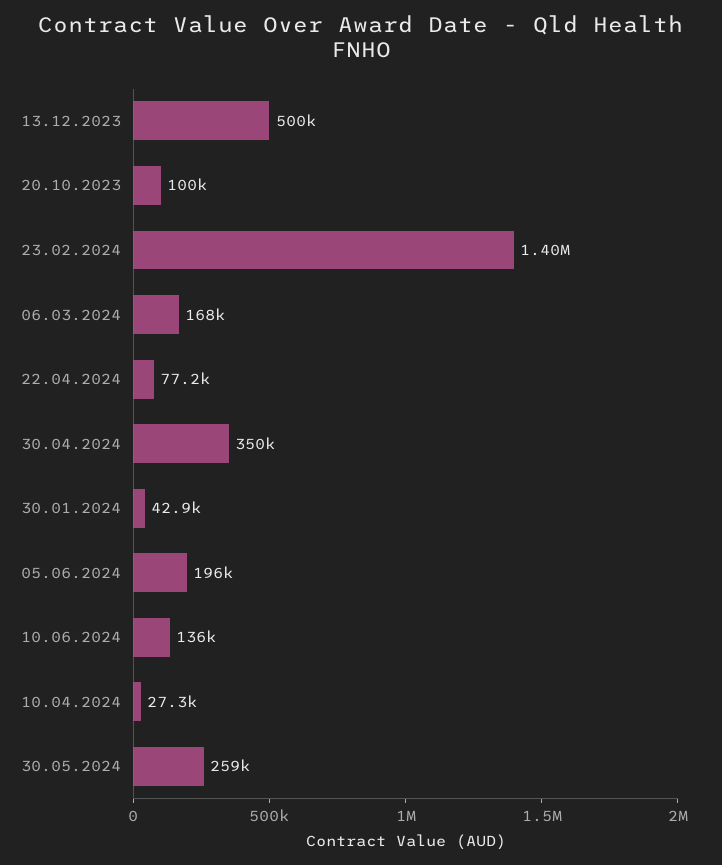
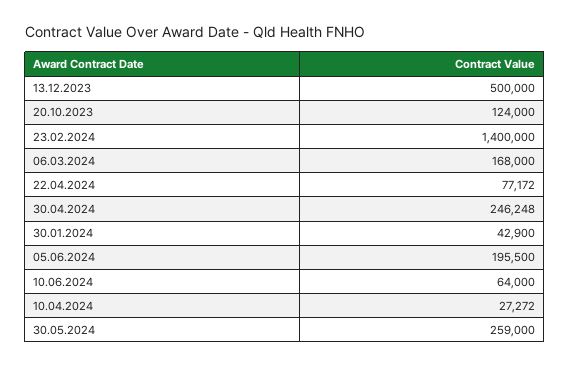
  {
    "13.12.2023": 500000,
-   "20.10.2023": 100000,
+   "20.10.2023": 124000,
    "23.02.2024": 1400000,
    "06.03.2024": 168000,
    "22.04.2024": 77172,
-   "30.04.2024": 350000,
+   "30.04.2024": 246248,
    "30.01.2024": 42900,
    "05.06.2024": 195500,
-   "10.06.2024": 136000,
+   "10.06.2024": 64000,
    "10.04.2024": 27272,
    "30.05.2024": 259000
  }

